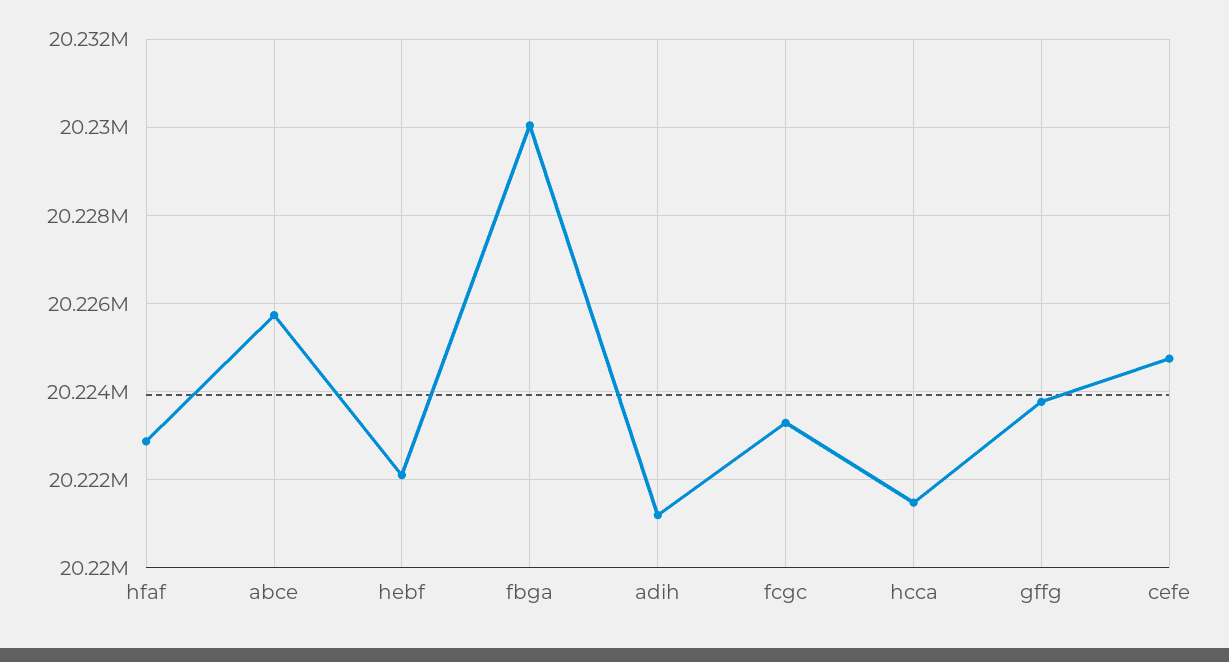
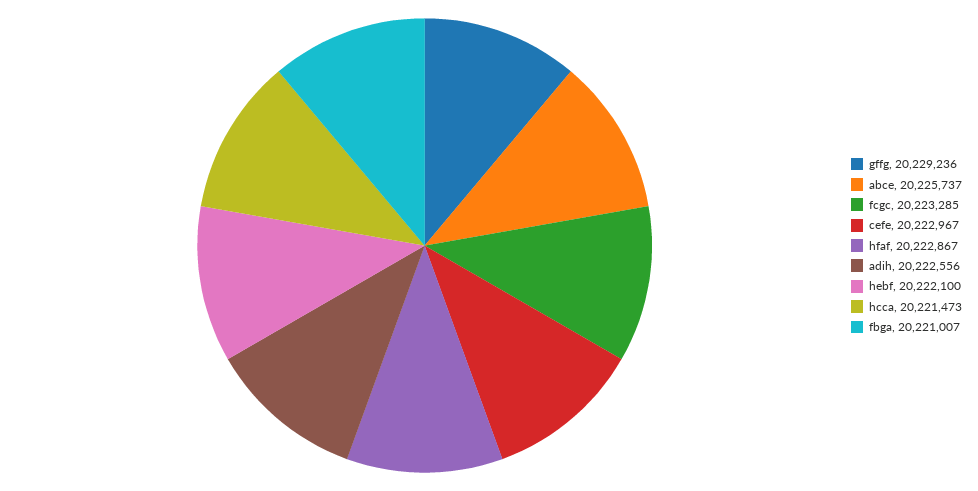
  {
    "hfaf": 20222867,
    "abce": 20225737,
    "hebf": 20222100,
-   "fbga": 20230000,
+   "fbga": 20221007,
-   "adih": 20221200,
+   "adih": 20222556,
    "fcgc": 20223285,
    "hcca": 20221473,
-   "gffg": 20223800,
+   "gffg": 20229236,
-   "cefe": 20224800
+   "cefe": 20222967
  }

